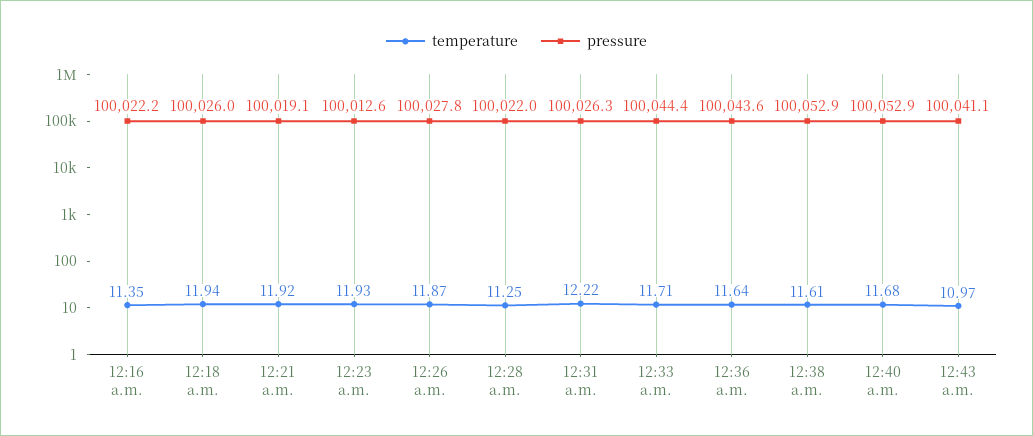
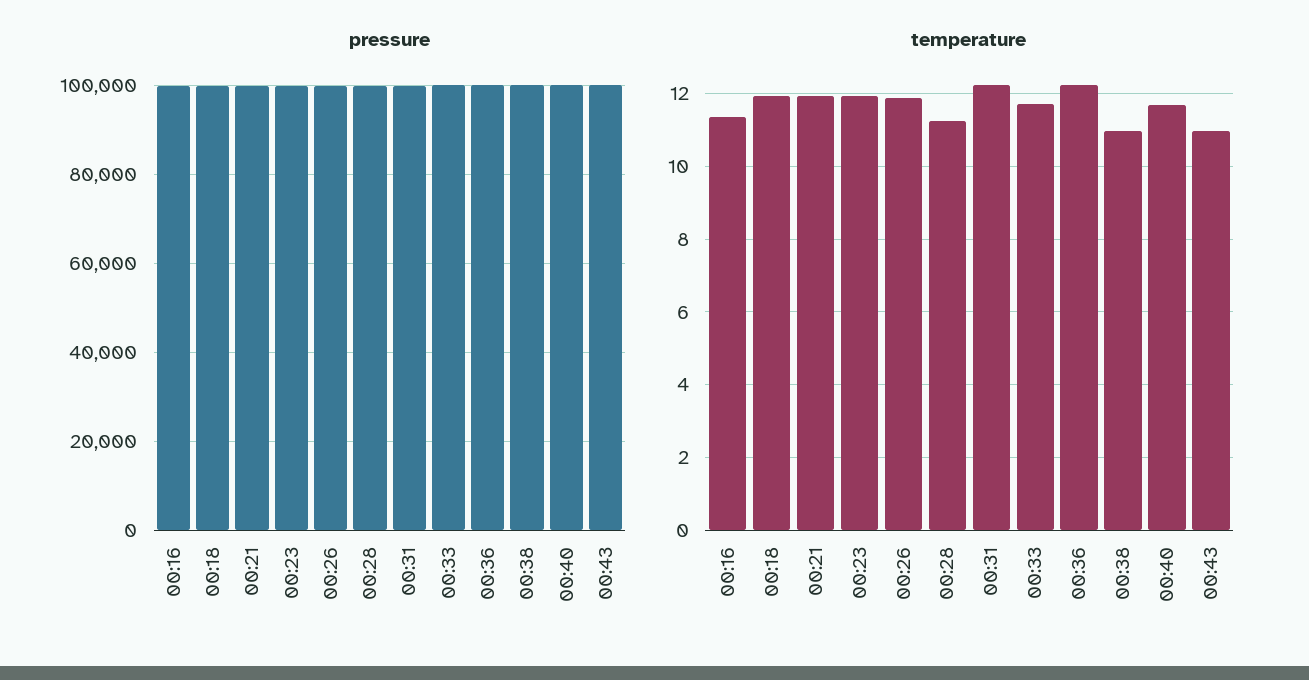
  {
    "temperature": {
      "12:16 a.m.": 11.35,
      "12:18 a.m.": 11.94,
      "12:21 a.m.": 11.92,
      "12:23 a.m.": 11.93,
      "12:26 a.m.": 11.87,
      "12:28 a.m.": 11.25,
      "12:31 a.m.": 12.22,
      "12:33 a.m.": 11.71,
-     "12:36 a.m.": 11.64,
+     "12:36 a.m.": 12.2,
-     "12:38 a.m.": 11.61,
+     "12:38 a.m.": 11,
      "12:40 a.m.": 11.68,
      "12:43 a.m.": 10.97
    },
    "pressure": {
      "12:16 a.m.": 100022.2,
      "12:18 a.m.": 100026,
      "12:21 a.m.": 100019.1,
      "12:23 a.m.": 100012.6,
      "12:26 a.m.": 100027.8,
      "12:28 a.m.": 100022,
      "12:31 a.m.": 100026.3,
      "12:33 a.m.": 100044.4,
      "12:36 a.m.": 100043.6,
      "12:38 a.m.": 100052.9,
      "12:40 a.m.": 100052.9,
      "12:43 a.m.": 100041.1
    }
  }

